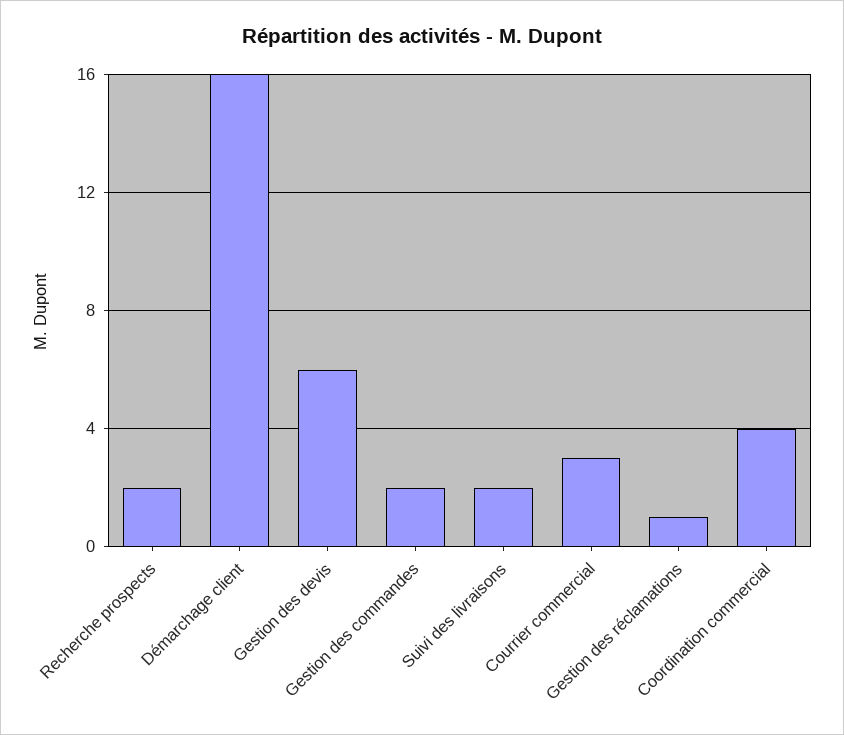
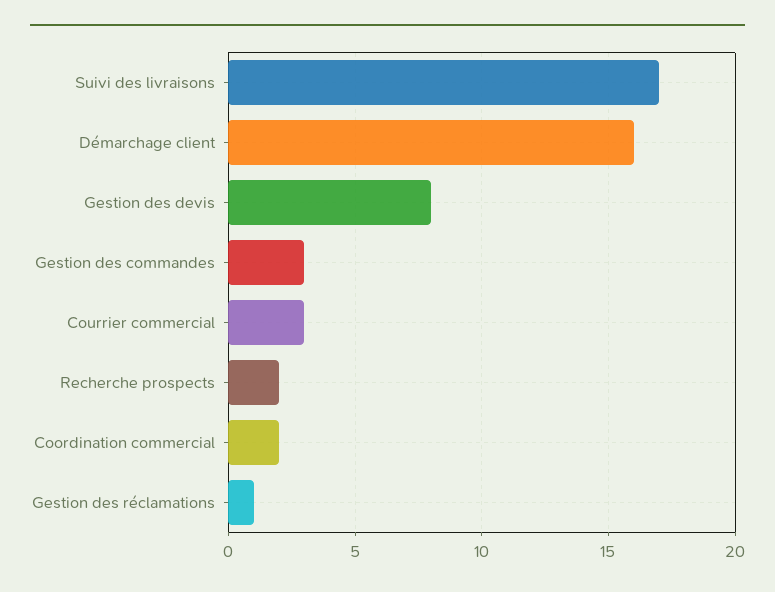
  {
    "Recherche prospects": 2,
    "Démarchage client": 16,
-   "Gestion des devis": 6,
+   "Gestion des devis": 8,
-   "Gestion des commandes": 2,
+   "Gestion des commandes": 3,
-   "Suivi des livraisons": 2,
+   "Suivi des livraisons": 17,
    "Courrier commercial": 3,
    "Gestion des réclamations": 1,
-   "Coordination commercial": 4
+   "Coordination commercial": 2
  }

